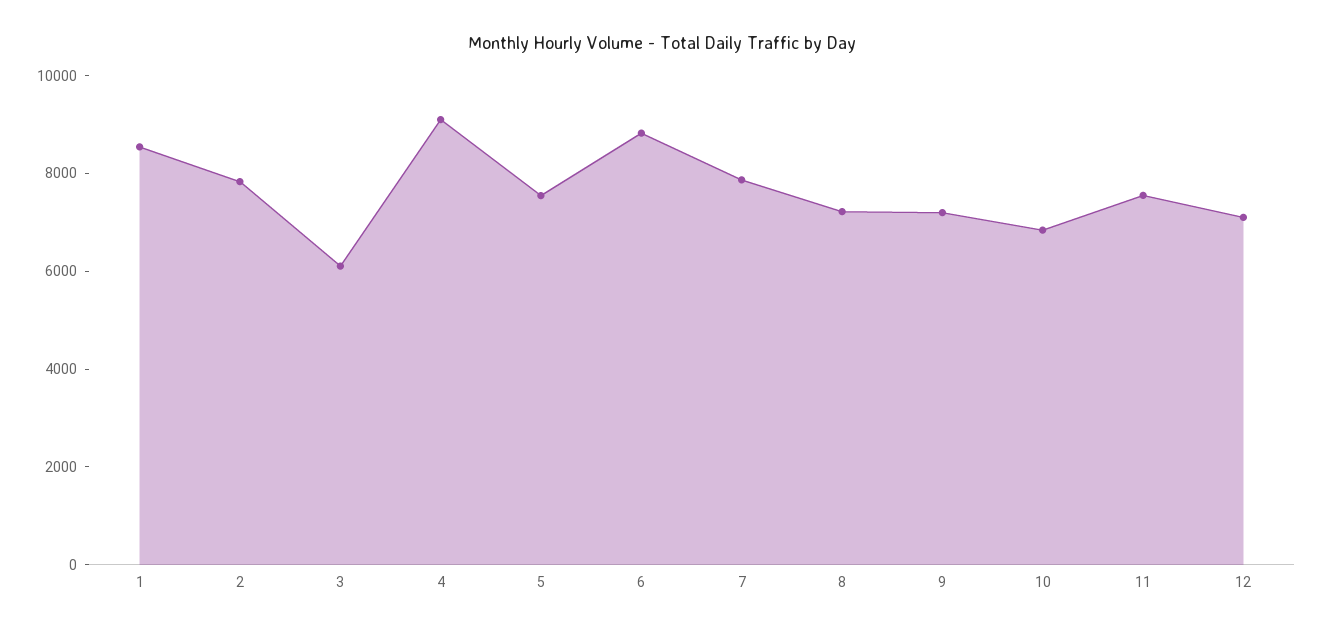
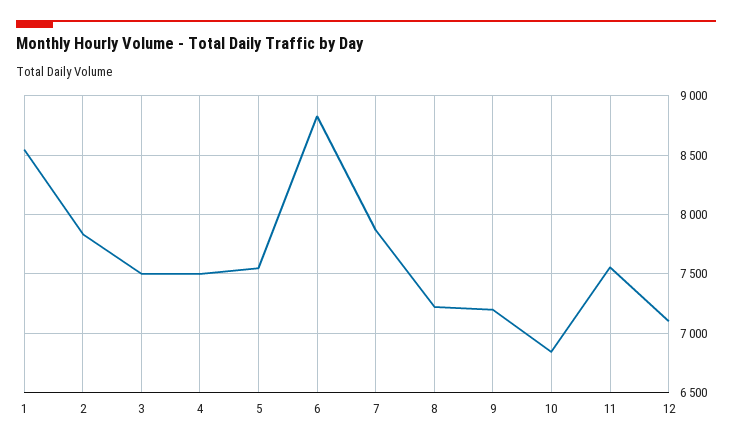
  {
    "1": 8500,
    "2": 7800,
-   "3": 6000,
+   "3": 7500,
-   "4": 9000,
+   "4": 7500,
    "5": 7500,
    "6": 8800,
    "7": 7900,
    "8": 7200,
    "9": 7200,
    "10": 6800,
    "11": 7600,
    "12": 7100
  }

